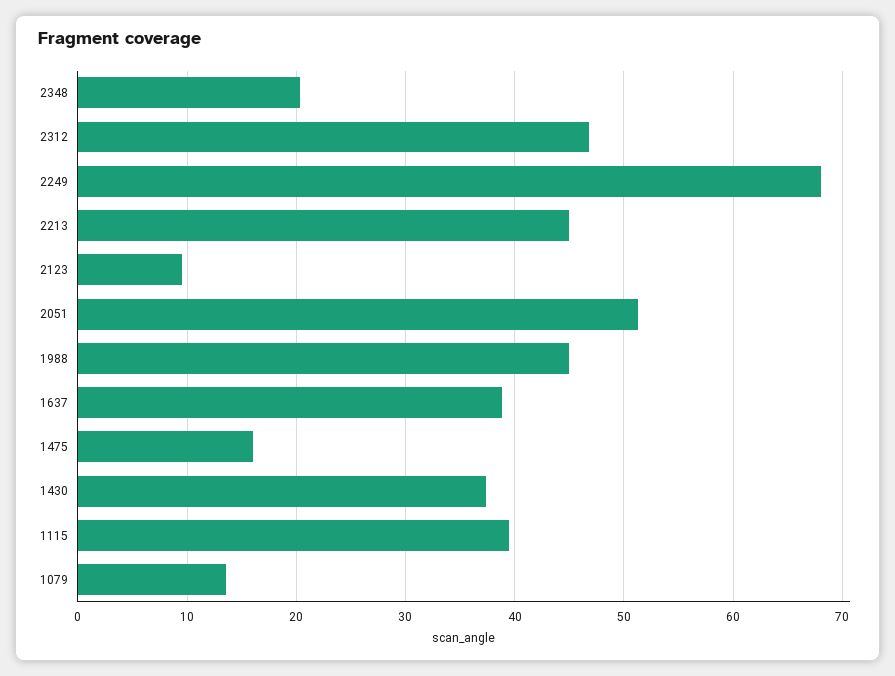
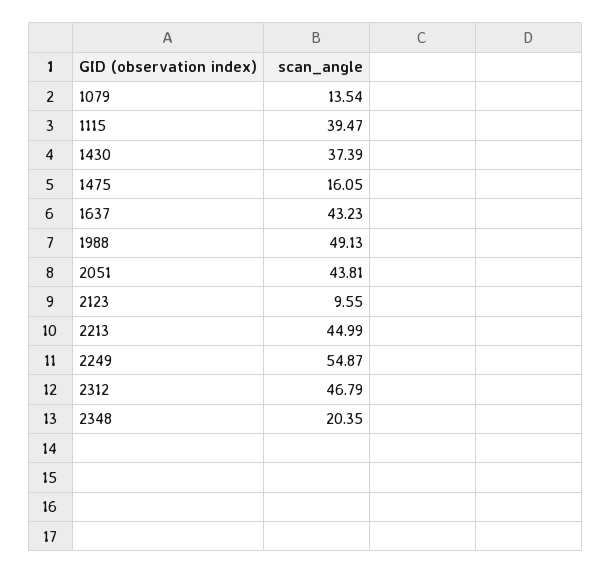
  {
    "2348": 20.35,
    "2312": 46.79,
-   "2249": 68,
+   "2249": 54.87,
    "2213": 44.99,
    "2123": 9.55,
-   "2051": 51,
+   "2051": 43.81,
-   "1988": 45,
+   "1988": 49.13,
-   "1637": 39,
+   "1637": 43.23,
    "1475": 16.05,
    "1430": 37.39,
    "1115": 39.47,
    "1079": 13.54
  }

